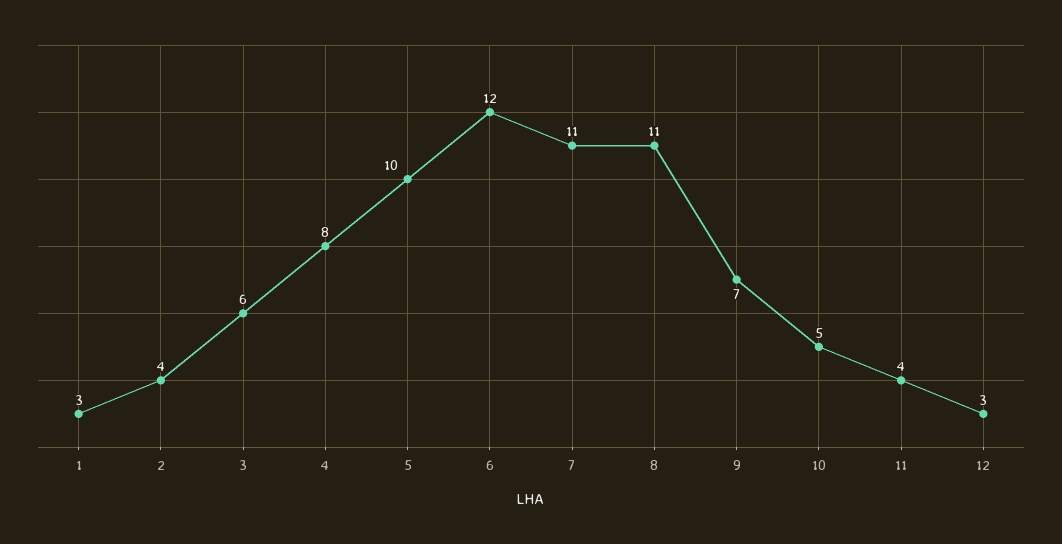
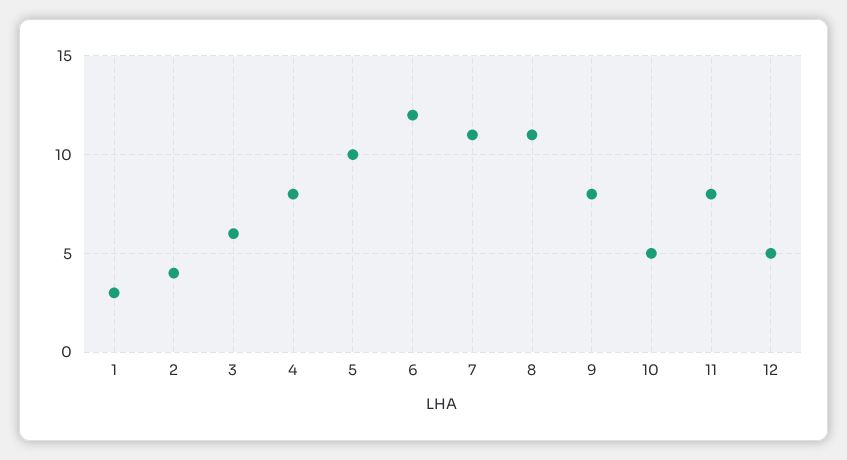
  {
    "1": 3,
    "2": 4,
    "3": 6,
    "4": 8,
    "5": 10,
    "6": 12,
    "7": 11,
    "8": 11,
-   "9": 7,
+   "9": 8,
    "10": 5,
-   "11": 4,
+   "11": 8,
-   "12": 3
+   "12": 5
  }

